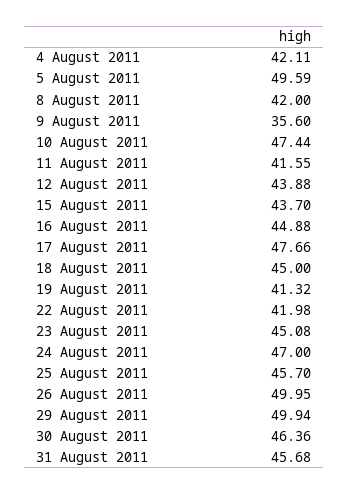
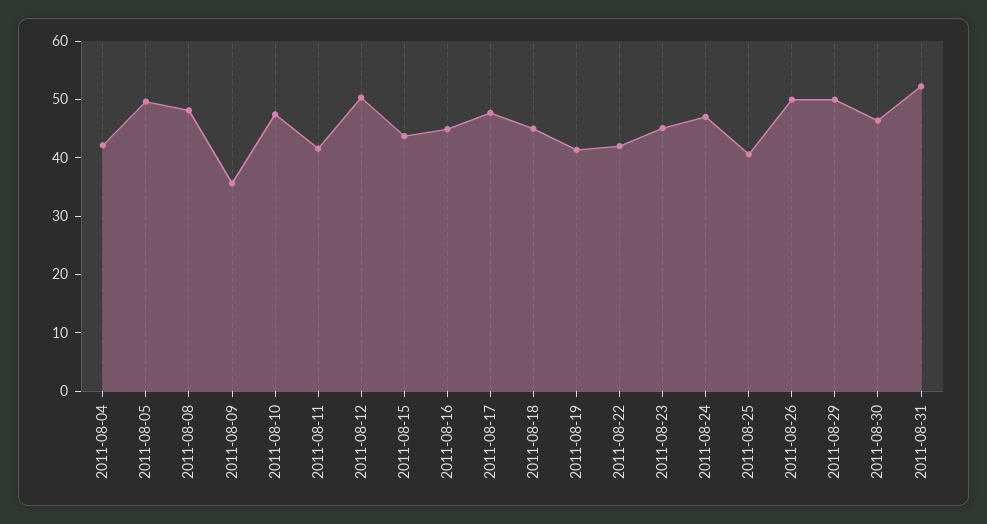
  {
    "4 August 2011": 42.11,
    "5 August 2011": 49.59,
-   "8 August 2011": 42,
+   "8 August 2011": 48,
    "9 August 2011": 35.6,
    "10 August 2011": 47.44,
    "11 August 2011": 41.55,
-   "12 August 2011": 43.88,
+   "12 August 2011": 50,
    "15 August 2011": 43.7,
    "16 August 2011": 44.88,
    "17 August 2011": 47.66,
    "18 August 2011": 45,
    "19 August 2011": 41.32,
    "22 August 2011": 41.98,
    "23 August 2011": 45.08,
    "24 August 2011": 47,
-   "25 August 2011": 45.7,
+   "25 August 2011": 40,
    "26 August 2011": 49.95,
    "29 August 2011": 49.94,
    "30 August 2011": 46.36,
-   "31 August 2011": 45.68
+   "31 August 2011": 52
  }

